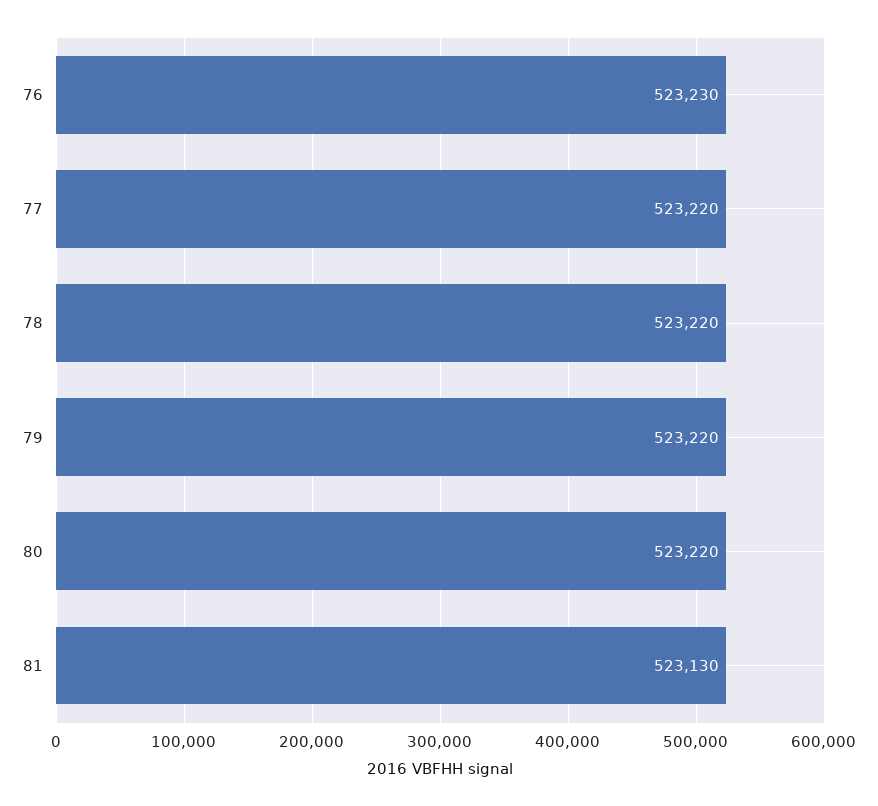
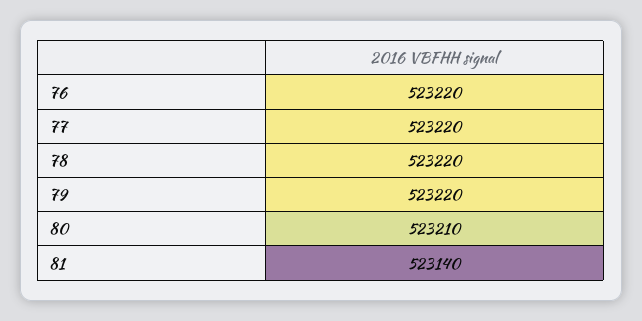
  {
-   "76": 523230,
+   "76": 523220,
    "77": 523220,
    "78": 523220,
    "79": 523220,
-   "80": 523220,
+   "80": 523210,
-   "81": 523130
+   "81": 523140
  }

